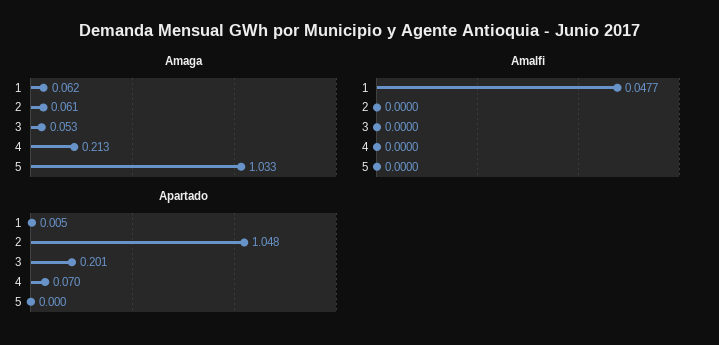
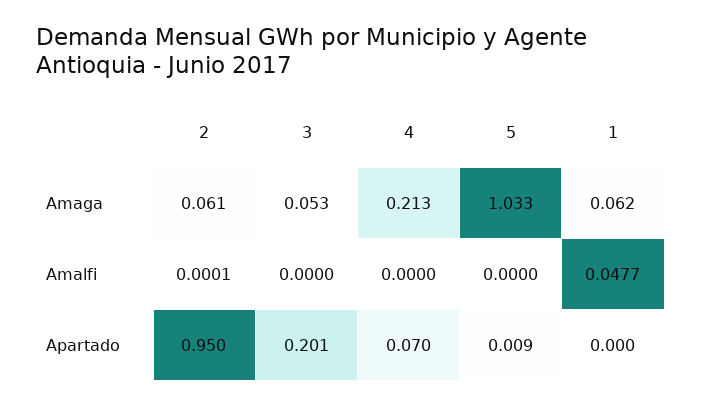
  {
    "Amaga": {
      "1": 0.062,
      "2": 0.061,
      "3": 0.053,
      "4": 0.213,
      "5": 1.033
    },
    "Amalfi": {
      "1": 0.0477,
-     "2": 0,
+     "2": 0.0001,
      "3": 0,
      "4": 0,
      "5": 0
    },
    "Apartado": {
-     "1": 0.005,
+     "1": 0,
-     "2": 1.048,
+     "2": 0.95,
      "3": 0.201,
      "4": 0.07,
-     "5": 0
+     "5": 0.009
    }
  }

